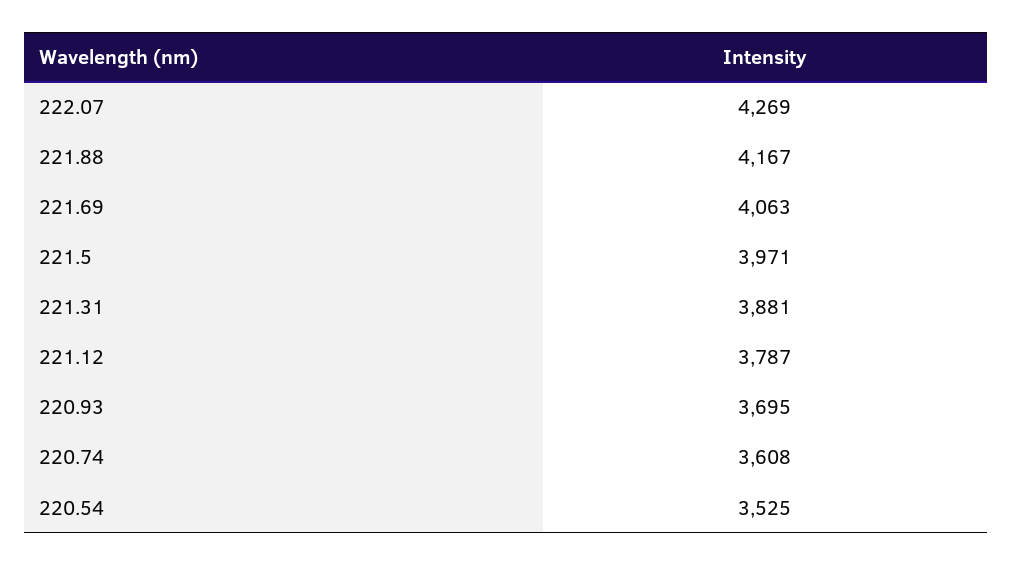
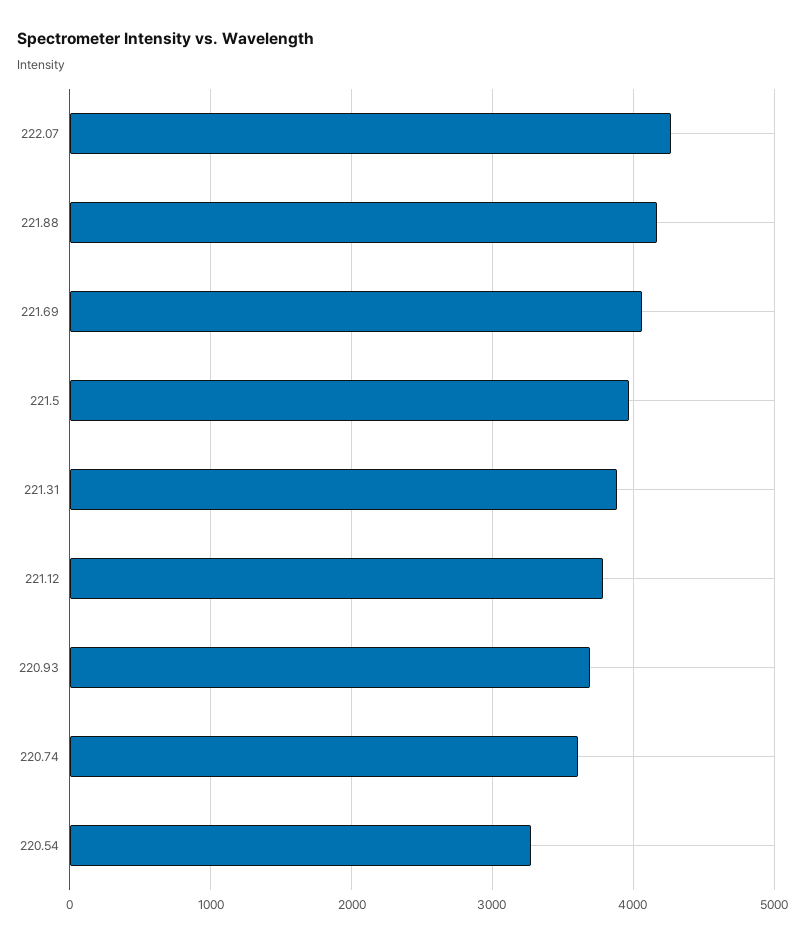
  {
    "222.07": 4269,
    "221.88": 4167,
    "221.69": 4063,
    "221.5": 3971,
    "221.31": 3881,
    "221.12": 3787,
    "220.93": 3695,
    "220.74": 3608,
-   "220.54": 3525
+   "220.54": 3300
  }

